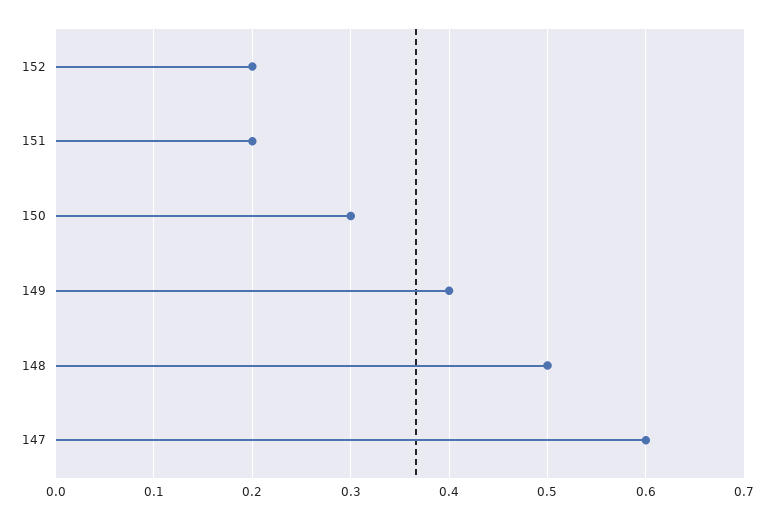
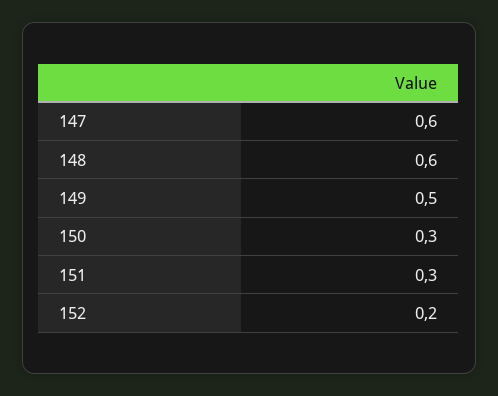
  {
    "152": 0.2,
-   "151": 0.2,
+   "151": 0.3,
    "150": 0.3,
-   "149": 0.4,
+   "149": 0.5,
-   "148": 0.5,
+   "148": 0.6,
    "147": 0.6
  }

